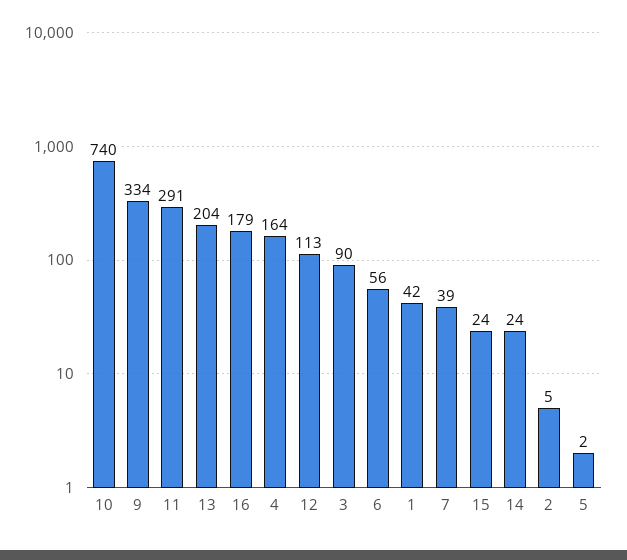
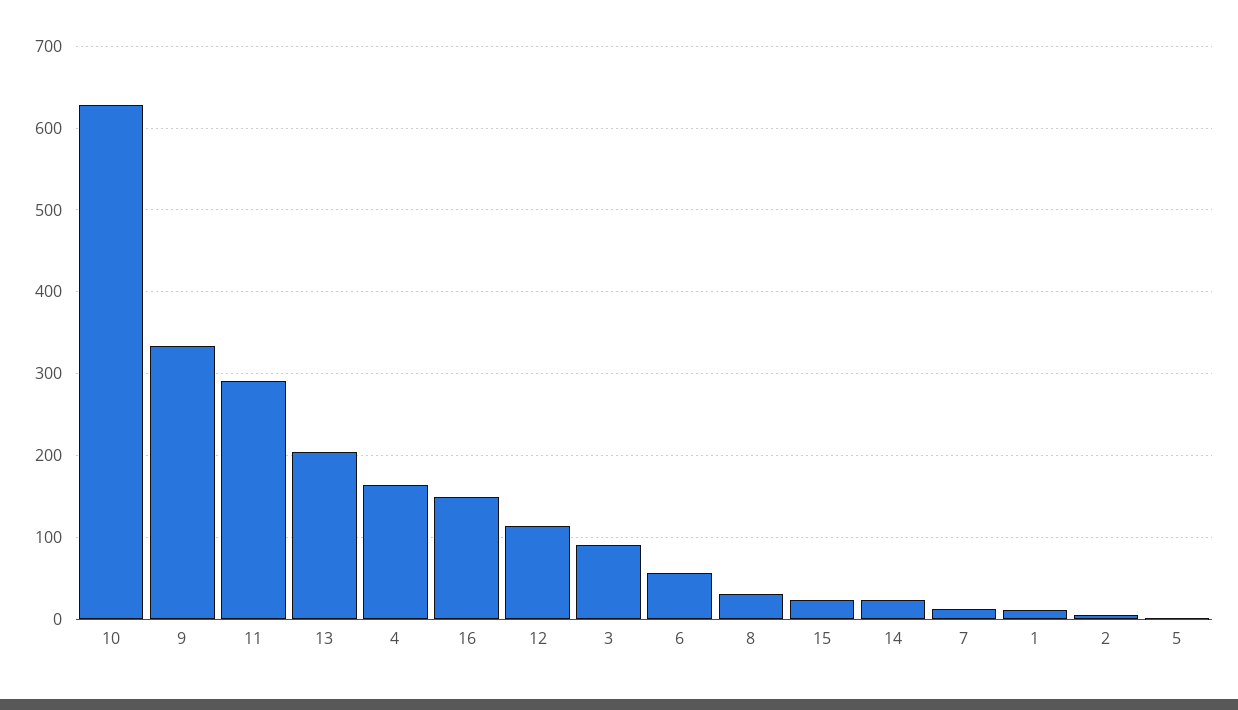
  {
-   "10": 740,
+   "10": 630,
    "9": 334,
    "11": 291,
    "13": 204,
-   "16": 179,
+   "16": 150,
    "4": 164,
    "12": 113,
    "3": 90,
    "6": 56,
-   "1": 42,
+   "1": 10,
-   "7": 39,
+   "7": 10,
    "15": 24,
    "14": 24,
    "2": 5,
-   "5": 2
+   "5": 2,
+   "8": 30
  }

